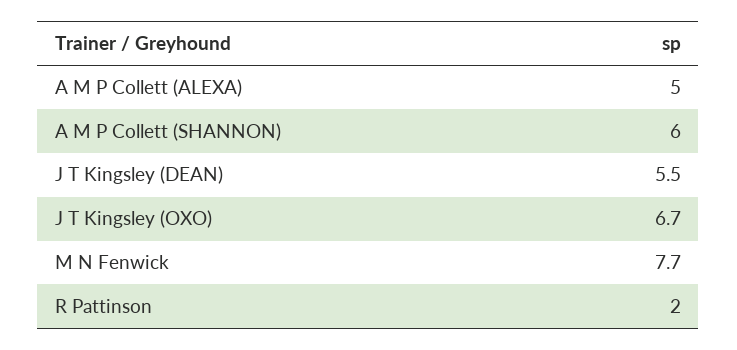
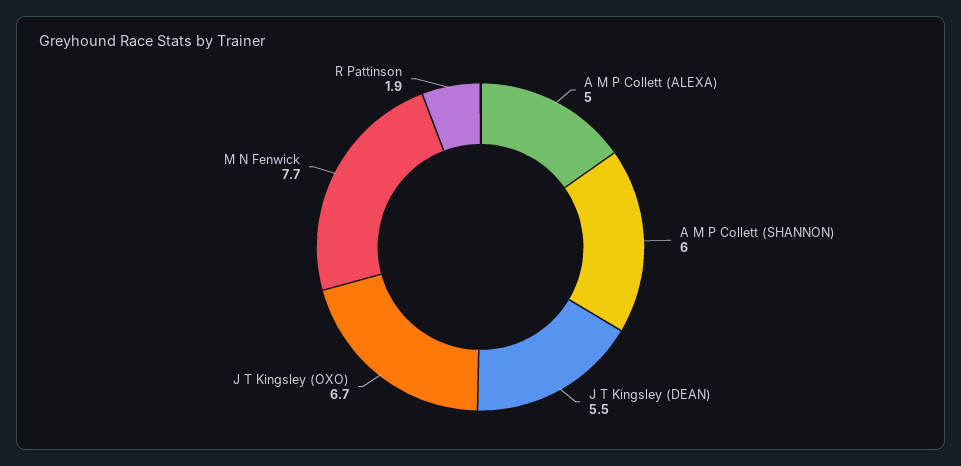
  {
    "A M P Collett (ALEXA)": 5,
    "A M P Collett (SHANNON)": 6,
    "J T Kingsley (DEAN)": 5.5,
    "J T Kingsley (OXO)": 6.7,
    "M N Fenwick": 7.7,
-   "R Pattinson": 2
+   "R Pattinson": 1.9
  }

